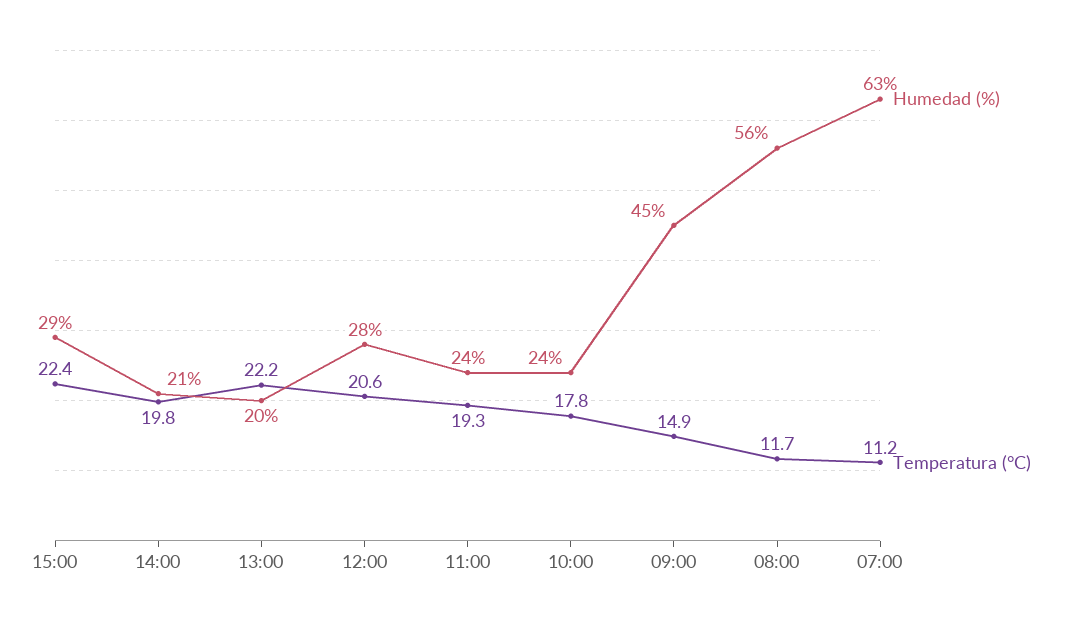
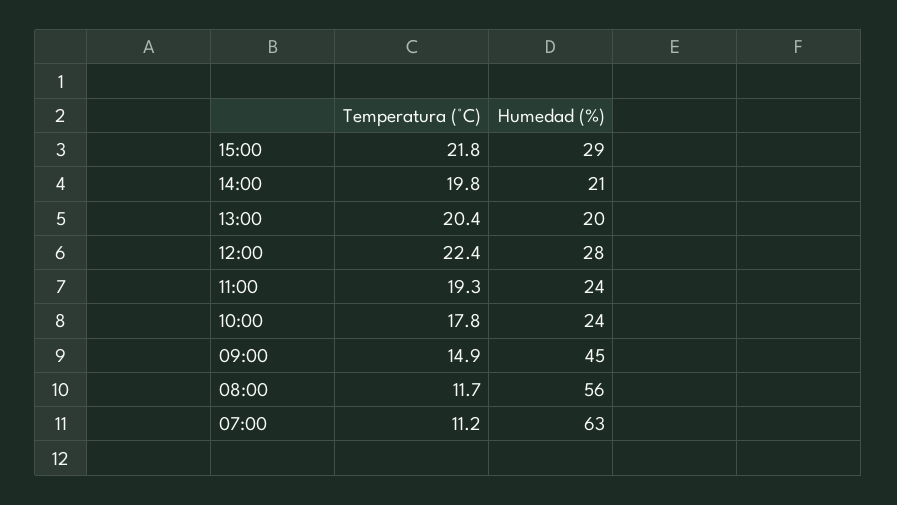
  {
    "Humedad (%)": {
      "15:00": 29,
      "14:00": 21,
      "13:00": 20,
      "12:00": 28,
      "11:00": 24,
      "10:00": 24,
      "09:00": 45,
      "08:00": 56,
      "07:00": 63
    },
    "Temperatura (°C)": {
-     "15:00": 22.4,
+     "15:00": 21.8,
      "14:00": 19.8,
-     "13:00": 22.2,
+     "13:00": 20.4,
-     "12:00": 20.6,
+     "12:00": 22.4,
      "11:00": 19.3,
      "10:00": 17.8,
      "09:00": 14.9,
      "08:00": 11.7,
      "07:00": 11.2
    }
  }

